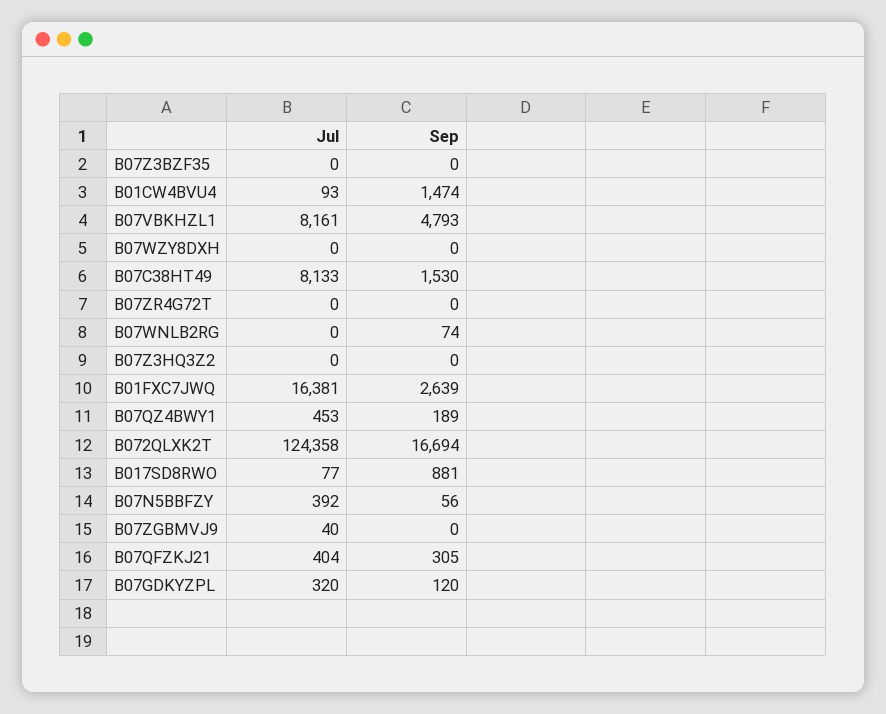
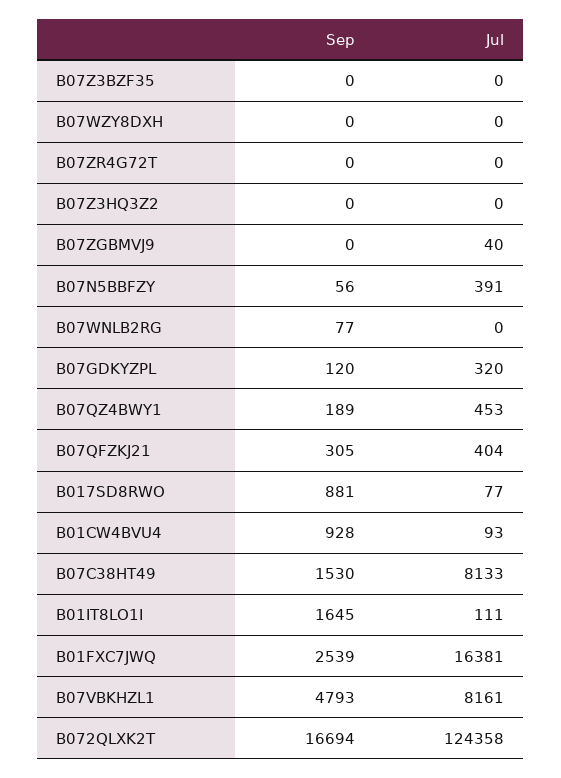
  {
    "Jul": {
      "B07Z3BZF35": 0,
      "B01CW4BVU4": 93,
      "B07VBKHZL1": 8161,
      "B07WZY8DXH": 0,
      "B07C38HT49": 8133,
      "B07ZR4G72T": 0,
      "B07WNLB2RG": 0,
      "B07Z3HQ3Z2": 0,
      "B01FXC7JWQ": 16381,
      "B07QZ4BWY1": 453,
      "B072QLXK2T": 124358,
      "B017SD8RWO": 77,
-     "B07N5BBFZY": 392,
+     "B07N5BBFZY": 391,
      "B07ZGBMVJ9": 40,
      "B07QFZKJ21": 404,
-     "B07GDKYZPL": 320
+     "B07GDKYZPL": 320,
+     "B01IT8LO1I": 111
    },
    "Sep": {
      "B07Z3BZF35": 0,
-     "B01CW4BVU4": 1474,
+     "B01CW4BVU4": 928,
      "B07VBKHZL1": 4793,
      "B07WZY8DXH": 0,
      "B07C38HT49": 1530,
      "B07ZR4G72T": 0,
-     "B07WNLB2RG": 74,
+     "B07WNLB2RG": 77,
      "B07Z3HQ3Z2": 0,
-     "B01FXC7JWQ": 2639,
+     "B01FXC7JWQ": 2539,
      "B07QZ4BWY1": 189,
      "B072QLXK2T": 16694,
      "B017SD8RWO": 881,
      "B07N5BBFZY": 56,
      "B07ZGBMVJ9": 0,
      "B07QFZKJ21": 305,
-     "B07GDKYZPL": 120
+     "B07GDKYZPL": 120,
+     "B01IT8LO1I": 1645
    }
  }

